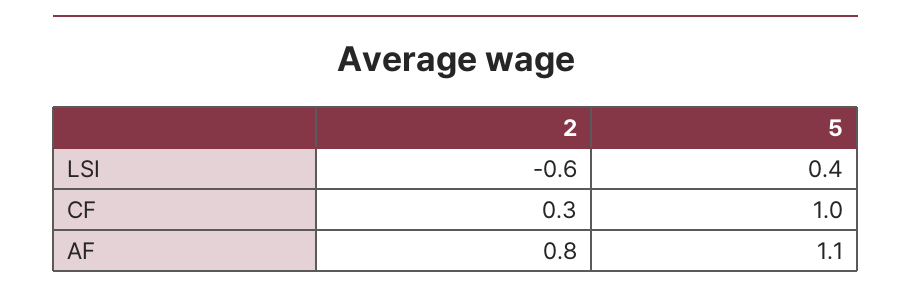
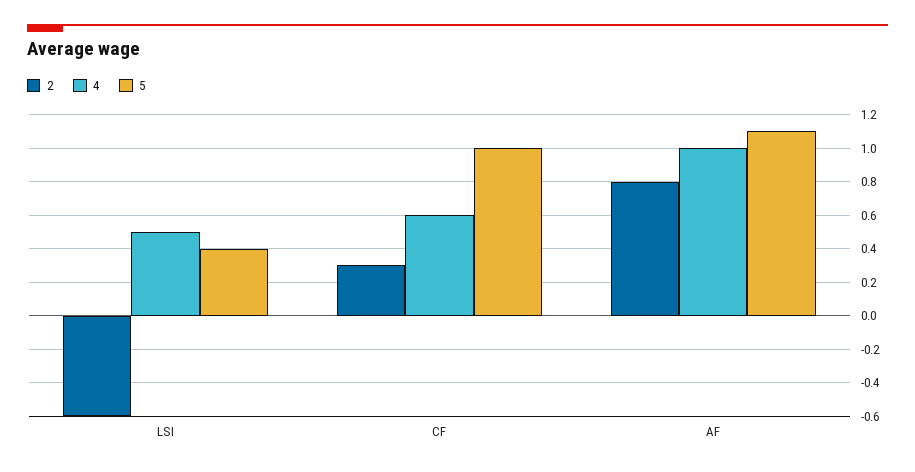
  {
    "2": {
      "LSI": -0.6,
      "CF": 0.3,
      "AF": 0.8
    },
    "5": {
      "LSI": 0.4,
      "CF": 1,
      "AF": 1.1
-   }
+   },
+   "4": {
+     "LSI": 0.5,
+     "CF": 0.6,
+     "AF": 1
+   }
  }

